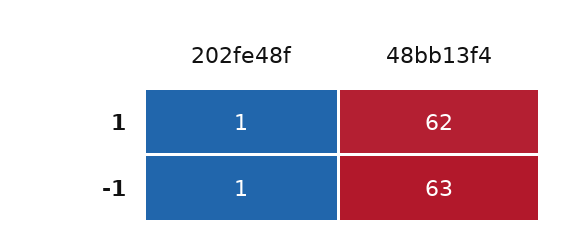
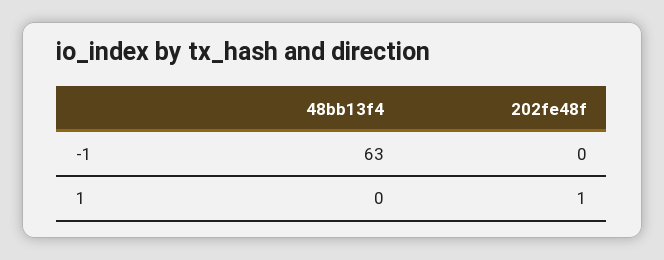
  {
    "202fe48f": {
      "1": 1,
-     "-1": 1
+     "-1": 0
    },
    "48bb13f4": {
-     "1": 62,
+     "1": 0,
      "-1": 63
    }
  }

